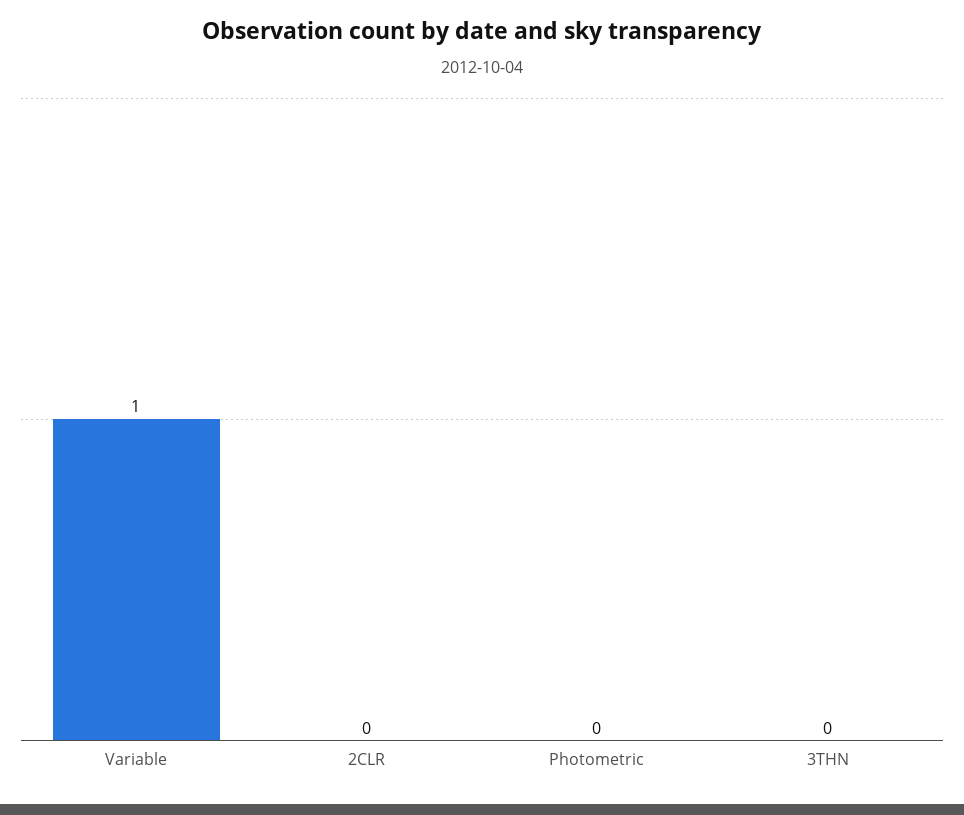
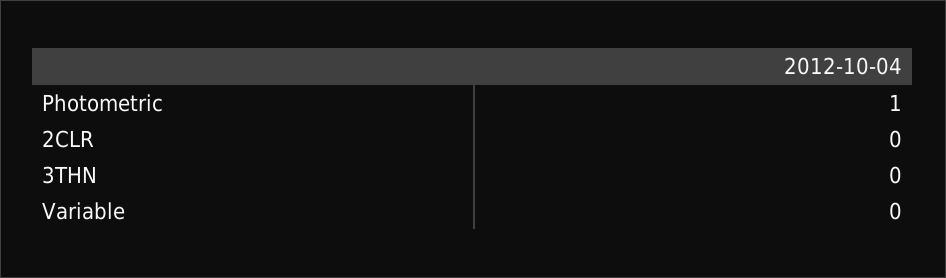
  {
-   "Variable": 1,
+   "Variable": 0,
    "2CLR": 0,
-   "Photometric": 0,
+   "Photometric": 1,
    "3THN": 0
  }

